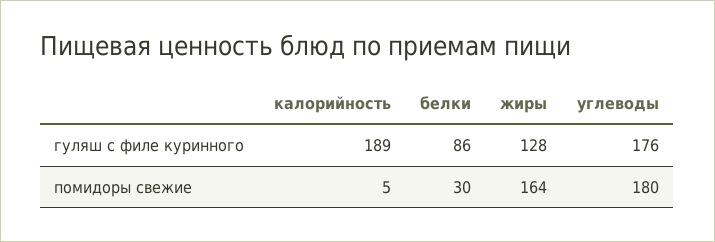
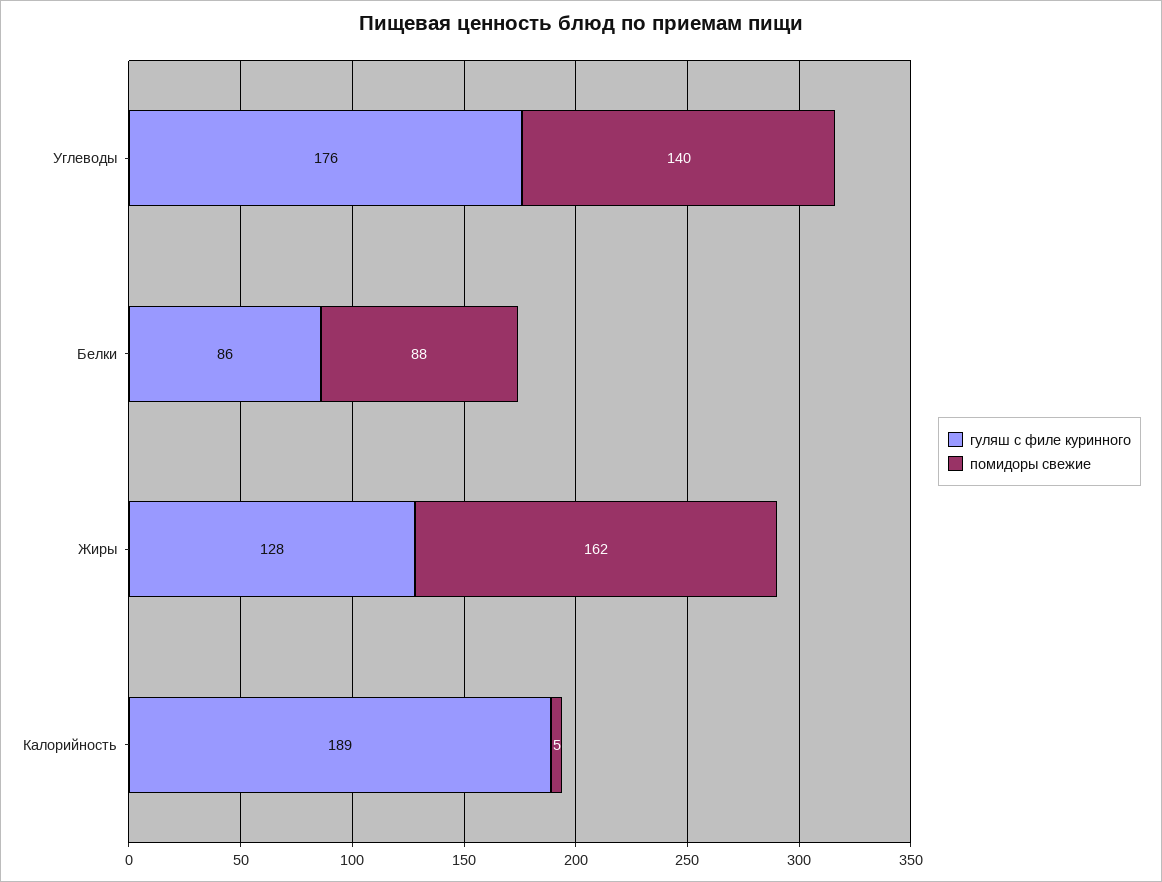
  {
    "гуляш с филе куринного": {
      "калорийность": 189,
      "белки": 86,
      "жиры": 128,
      "углеводы": 176
    },
    "помидоры свежие": {
      "калорийность": 5,
-     "белки": 30,
+     "белки": 88,
-     "жиры": 164,
+     "жиры": 162,
-     "углеводы": 180
+     "углеводы": 140
    }
  }

